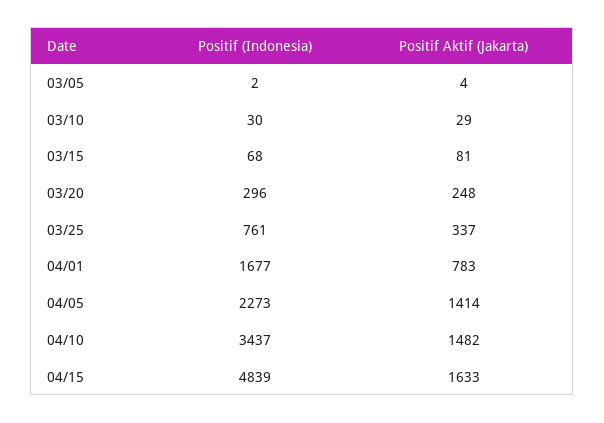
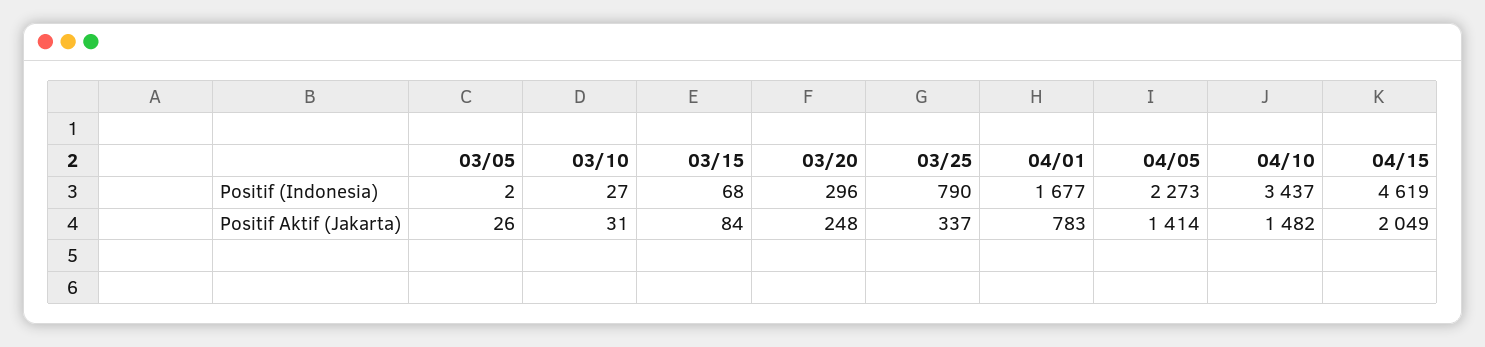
  {
    "Positif (Indonesia)": {
      "03/05": 2,
-     "03/10": 30,
+     "03/10": 27,
      "03/15": 68,
      "03/20": 296,
-     "03/25": 761,
+     "03/25": 790,
      "04/01": 1677,
      "04/05": 2273,
      "04/10": 3437,
-     "04/15": 4839
+     "04/15": 4619
    },
    "Positif Aktif (Jakarta)": {
-     "03/05": 4,
+     "03/05": 26,
-     "03/10": 29,
+     "03/10": 31,
-     "03/15": 81,
+     "03/15": 84,
      "03/20": 248,
      "03/25": 337,
      "04/01": 783,
      "04/05": 1414,
      "04/10": 1482,
-     "04/15": 1633
+     "04/15": 2049
    }
  }

